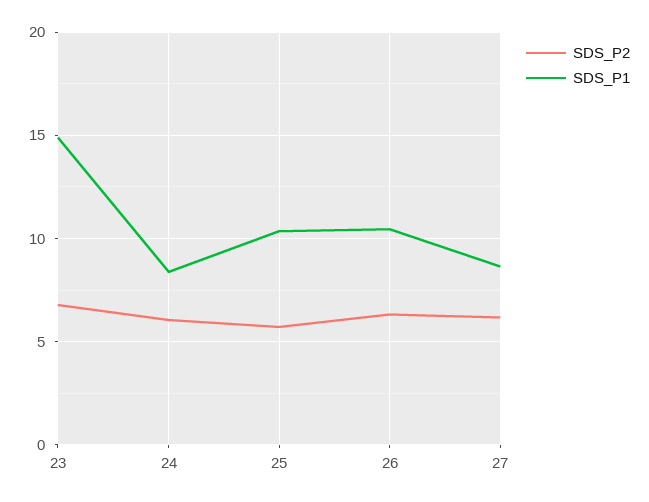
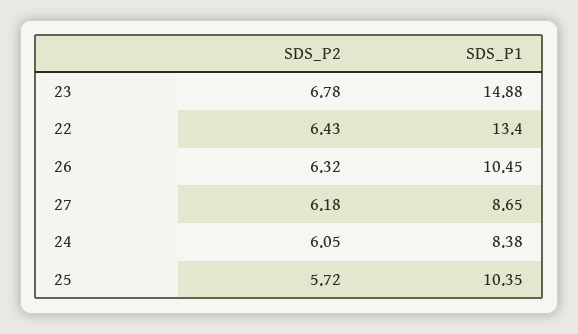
  {
    "SDS_P2": {
      "23": 6.78,
      "24": 6.05,
      "25": 5.72,
      "26": 6.32,
-     "27": 6.18
+     "27": 6.18,
+     "22": 6.43
    },
    "SDS_P1": {
      "23": 14.88,
      "24": 8.38,
      "25": 10.35,
      "26": 10.45,
-     "27": 8.65
+     "27": 8.65,
+     "22": 13.4
    }
  }

